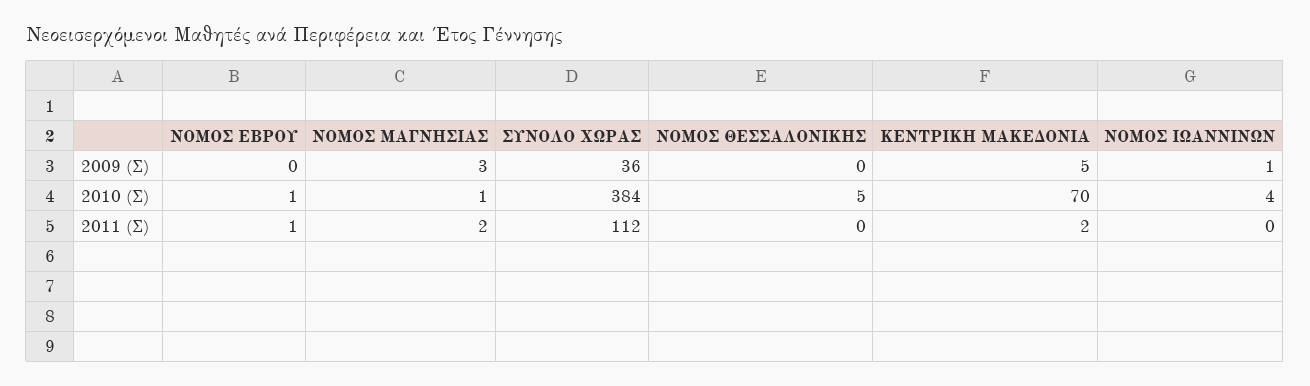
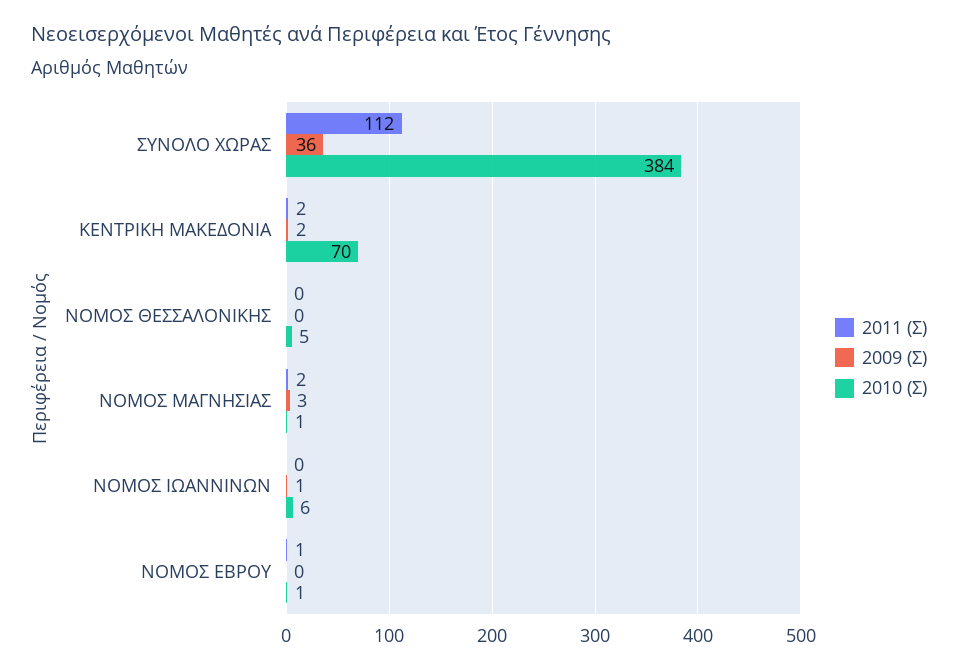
  {
    "2009 (Σ)": {
      "ΝΟΜΟΣ ΕΒΡΟΥ": 0,
      "ΝΟΜΟΣ ΜΑΓΝΗΣΙΑΣ": 3,
      "ΣΥΝΟΛΟ ΧΩΡΑΣ": 36,
      "ΝΟΜΟΣ ΘΕΣΣΑΛΟΝΙΚΗΣ": 0,
-     "ΚΕΝΤΡΙΚΗ ΜΑΚΕΔΟΝΙΑ": 5,
+     "ΚΕΝΤΡΙΚΗ ΜΑΚΕΔΟΝΙΑ": 2,
      "ΝΟΜΟΣ ΙΩΑΝΝΙΝΩΝ": 1
    },
    "2010 (Σ)": {
      "ΝΟΜΟΣ ΕΒΡΟΥ": 1,
      "ΝΟΜΟΣ ΜΑΓΝΗΣΙΑΣ": 1,
      "ΣΥΝΟΛΟ ΧΩΡΑΣ": 384,
      "ΝΟΜΟΣ ΘΕΣΣΑΛΟΝΙΚΗΣ": 5,
      "ΚΕΝΤΡΙΚΗ ΜΑΚΕΔΟΝΙΑ": 70,
-     "ΝΟΜΟΣ ΙΩΑΝΝΙΝΩΝ": 4
+     "ΝΟΜΟΣ ΙΩΑΝΝΙΝΩΝ": 6
    },
    "2011 (Σ)": {
      "ΝΟΜΟΣ ΕΒΡΟΥ": 1,
      "ΝΟΜΟΣ ΜΑΓΝΗΣΙΑΣ": 2,
      "ΣΥΝΟΛΟ ΧΩΡΑΣ": 112,
      "ΝΟΜΟΣ ΘΕΣΣΑΛΟΝΙΚΗΣ": 0,
      "ΚΕΝΤΡΙΚΗ ΜΑΚΕΔΟΝΙΑ": 2,
      "ΝΟΜΟΣ ΙΩΑΝΝΙΝΩΝ": 0
    }
  }

